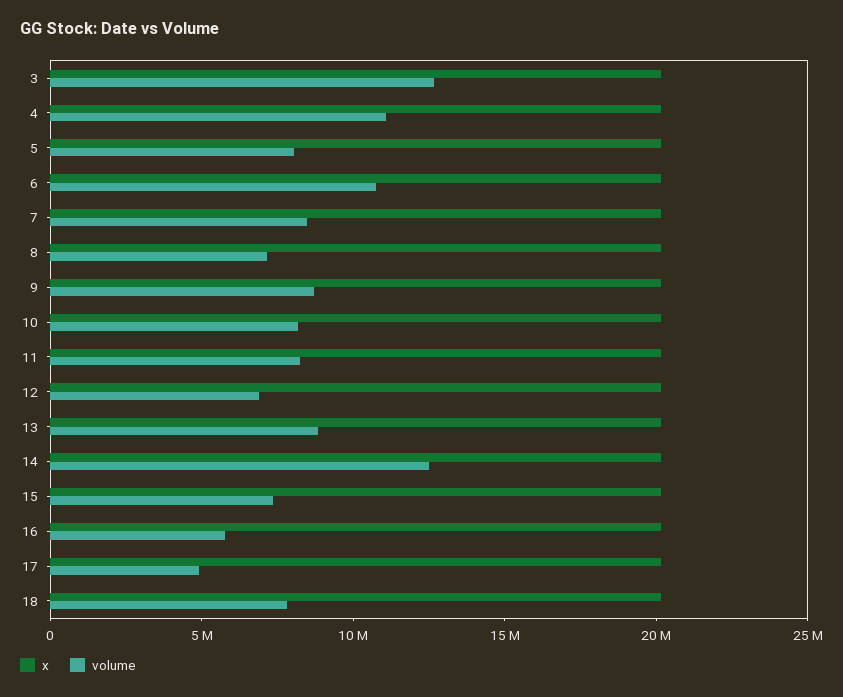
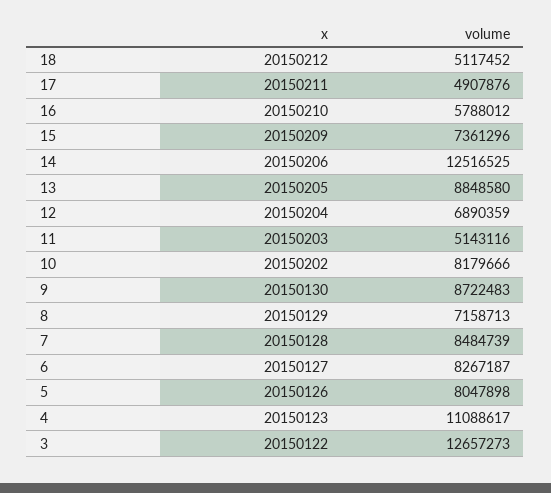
  {
    "x": {
      "3": 20150122,
      "4": 20150123,
      "5": 20150126,
      "6": 20150127,
      "7": 20150128,
      "8": 20150129,
      "9": 20150130,
      "10": 20150202,
      "11": 20150203,
      "12": 20150204,
      "13": 20150205,
      "14": 20150206,
      "15": 20150209,
      "16": 20150210,
      "17": 20150211,
      "18": 20150212
    },
    "volume": {
      "3": 12657273,
      "4": 11088617,
      "5": 8047898,
-     "6": 11000000,
+     "6": 8267187,
      "7": 8484739,
      "8": 7158713,
      "9": 8722483,
      "10": 8179666,
-     "11": 8000000,
+     "11": 5143116,
      "12": 6890359,
      "13": 8848580,
      "14": 12516525,
      "15": 7361296,
      "16": 5788012,
      "17": 4907876,
-     "18": 8000000
+     "18": 5117452
    }
  }

